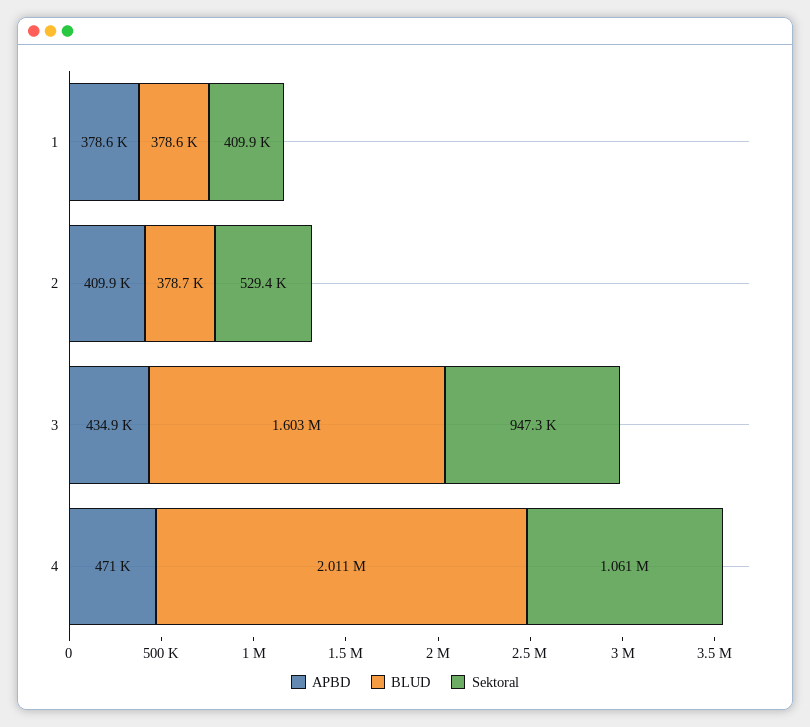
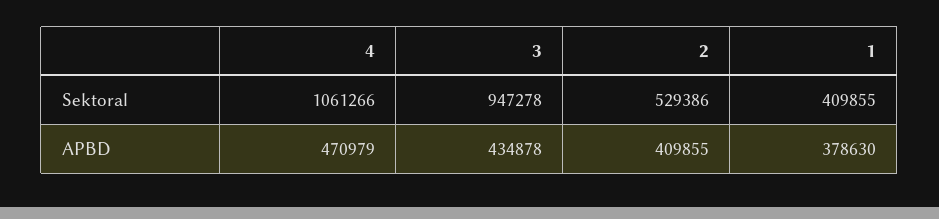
  {
    "APBD": {
      "1": 378630,
      "2": 409855,
      "3": 434878,
      "4": 470979
    },
-   "BLUD": {
-     "1": 378600,
-     "2": 378700,
-     "3": 1603000,
-     "4": 2011000
-   },
    "Sektoral": {
      "1": 409855,
      "2": 529386,
      "3": 947278,
      "4": 1061266
    }
  }

